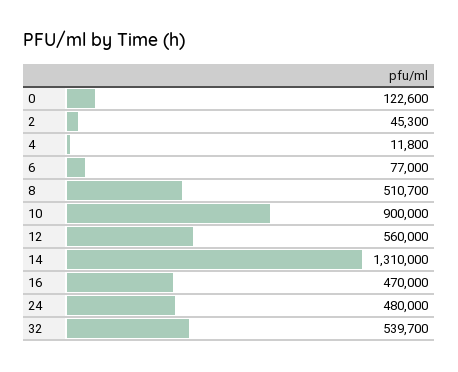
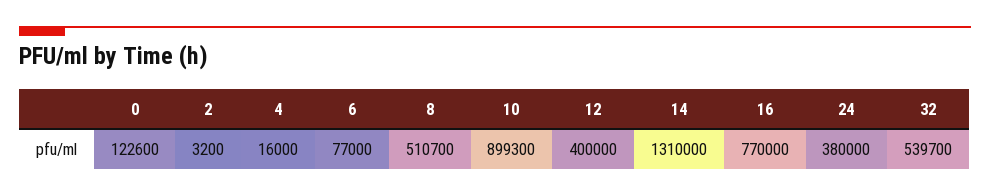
  {
    "0": 122600,
-   "2": 45300,
+   "2": 3200,
-   "4": 11800,
+   "4": 16000,
    "6": 77000,
    "8": 510700,
-   "10": 900000,
+   "10": 899300,
-   "12": 560000,
+   "12": 400000,
    "14": 1310000,
-   "16": 470000,
+   "16": 770000,
-   "24": 480000,
+   "24": 380000,
    "32": 539700
  }

